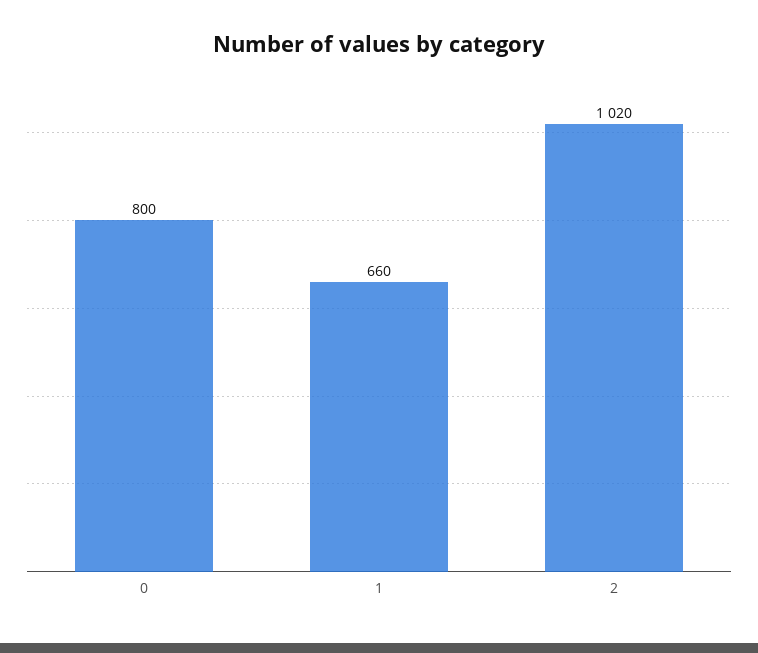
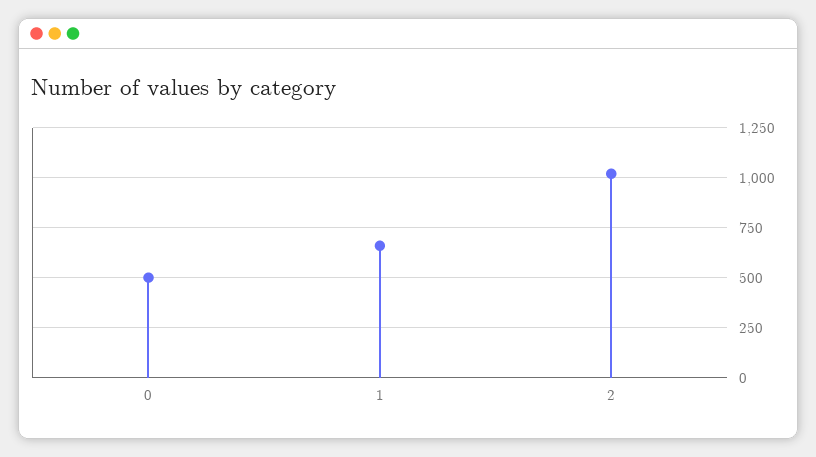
  {
-   "0": 800,
+   "0": 500,
    "1": 660,
    "2": 1020
  }

